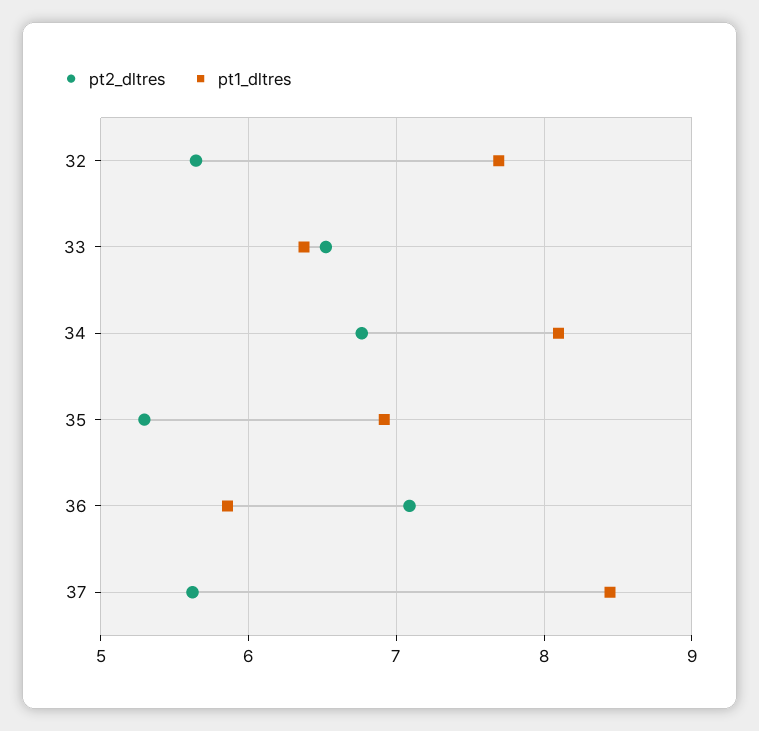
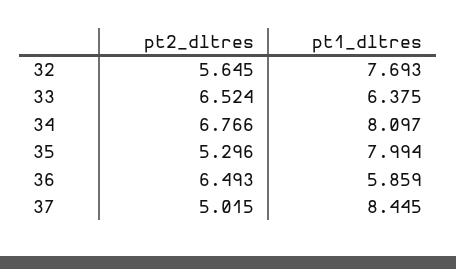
  {
    "pt2_dltres": {
      "32": 5.645,
      "33": 6.524,
      "34": 6.766,
      "35": 5.296,
-     "36": 7.1,
+     "36": 6.493,
-     "37": 5.6
+     "37": 5.015
    },
    "pt1_dltres": {
      "32": 7.693,
      "33": 6.375,
      "34": 8.097,
-     "35": 6.9,
+     "35": 7.994,
      "36": 5.859,
      "37": 8.445
    }
  }

